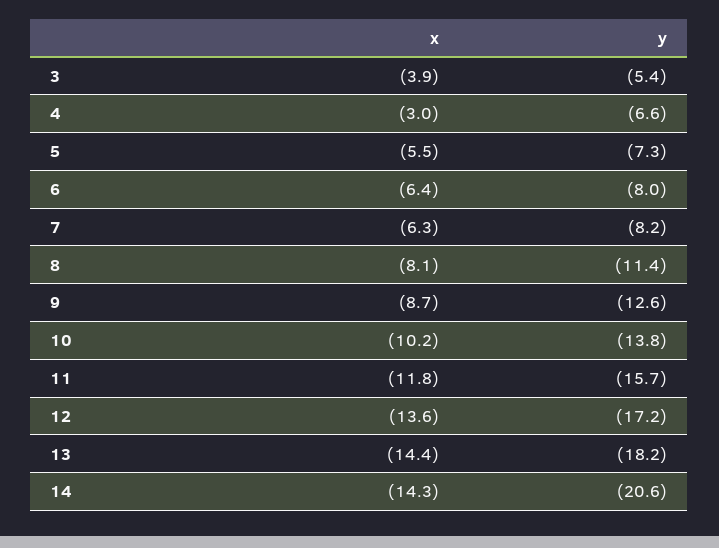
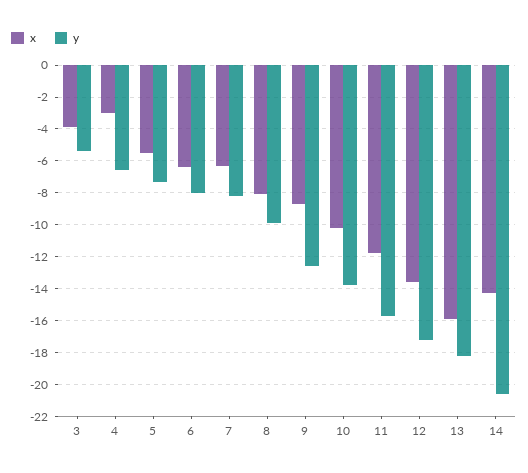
  {
    "x": {
      "3": -3.9,
      "4": -3,
      "5": -5.5,
      "6": -6.4,
      "7": -6.3,
      "8": -8.1,
      "9": -8.7,
      "10": -10.2,
      "11": -11.8,
      "12": -13.6,
-     "13": -14.4,
+     "13": -16,
      "14": -14.3
    },
    "y": {
      "3": -5.4,
      "4": -6.6,
      "5": -7.3,
      "6": -8,
      "7": -8.2,
-     "8": -11.4,
+     "8": -10,
      "9": -12.6,
      "10": -13.8,
      "11": -15.7,
      "12": -17.2,
      "13": -18.2,
      "14": -20.6
    }
  }

